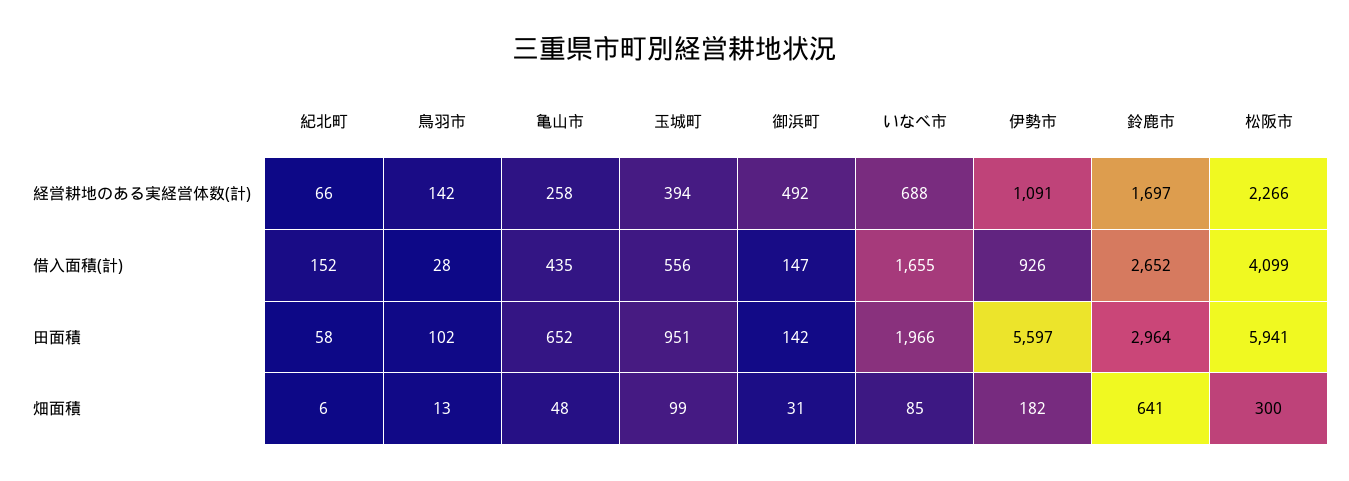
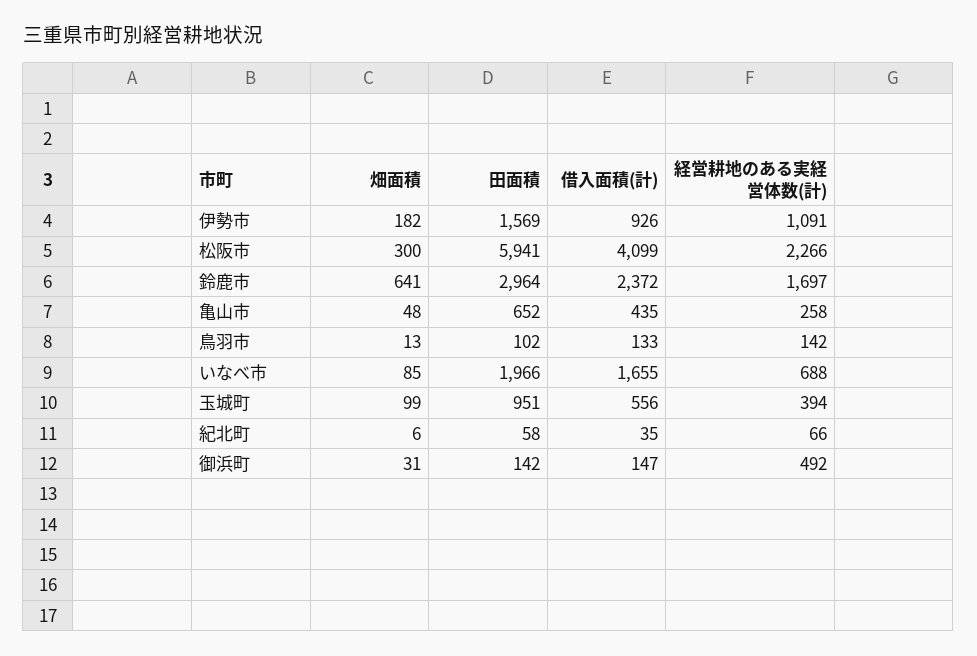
  {
    "紀北町": {
      "経営耕地のある実経営体数(計)": 66,
-     "借入面積(計)": 152,
+     "借入面積(計)": 35,
      "田面積": 58,
      "畑面積": 6
    },
    "鳥羽市": {
      "経営耕地のある実経営体数(計)": 142,
-     "借入面積(計)": 28,
+     "借入面積(計)": 133,
      "田面積": 102,
      "畑面積": 13
    },
    "亀山市": {
      "経営耕地のある実経営体数(計)": 258,
      "借入面積(計)": 435,
      "田面積": 652,
      "畑面積": 48
    },
    "玉城町": {
      "経営耕地のある実経営体数(計)": 394,
      "借入面積(計)": 556,
      "田面積": 951,
      "畑面積": 99
    },
    "御浜町": {
      "経営耕地のある実経営体数(計)": 492,
      "借入面積(計)": 147,
      "田面積": 142,
      "畑面積": 31
    },
    "いなべ市": {
      "経営耕地のある実経営体数(計)": 688,
      "借入面積(計)": 1655,
      "田面積": 1966,
      "畑面積": 85
    },
    "伊勢市": {
      "経営耕地のある実経営体数(計)": 1091,
      "借入面積(計)": 926,
-     "田面積": 5597,
+     "田面積": 1569,
      "畑面積": 182
    },
    "鈴鹿市": {
      "経営耕地のある実経営体数(計)": 1697,
-     "借入面積(計)": 2652,
+     "借入面積(計)": 2372,
      "田面積": 2964,
      "畑面積": 641
    },
    "松阪市": {
      "経営耕地のある実経営体数(計)": 2266,
      "借入面積(計)": 4099,
      "田面積": 5941,
      "畑面積": 300
    }
  }

